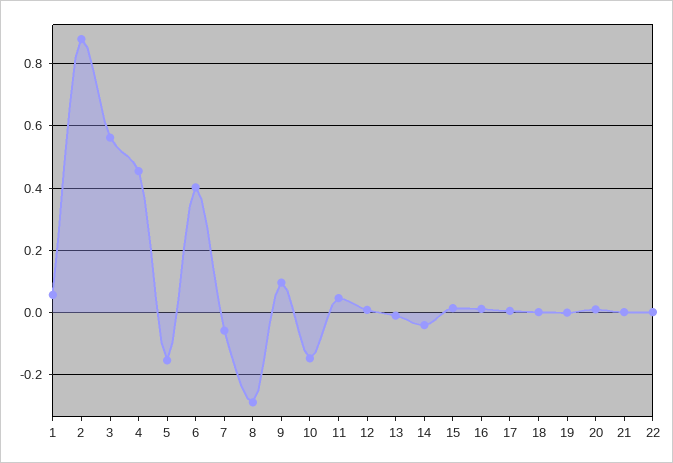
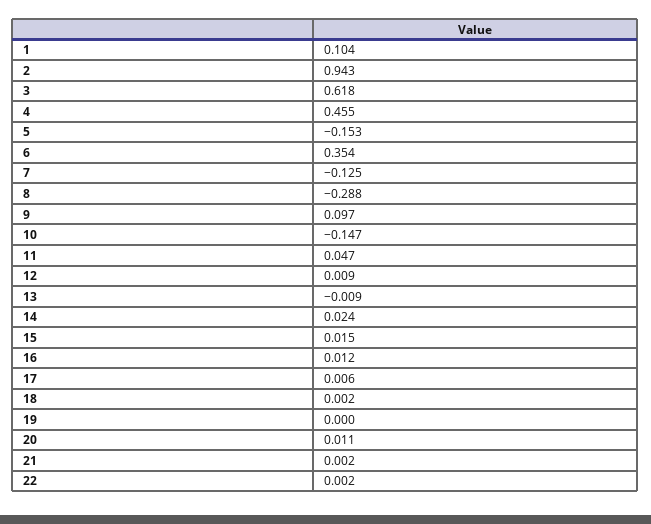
  {
-   "1": 0.06,
+   "1": 0.104,
-   "2": 0.88,
+   "2": 0.943,
-   "3": 0.56,
+   "3": 0.618,
    "4": 0.455,
    "5": -0.153,
-   "6": 0.4,
+   "6": 0.354,
-   "7": -0.06,
+   "7": -0.125,
    "8": -0.288,
    "9": 0.097,
    "10": -0.147,
    "11": 0.047,
    "12": 0.009,
    "13": -0.009,
-   "14": -0.04,
+   "14": 0.024,
    "15": 0.015,
    "16": 0.012,
    "17": 0.006,
    "18": 0.002,
    "19": 0,
    "20": 0.011,
    "21": 0.002,
    "22": 0.002
  }

